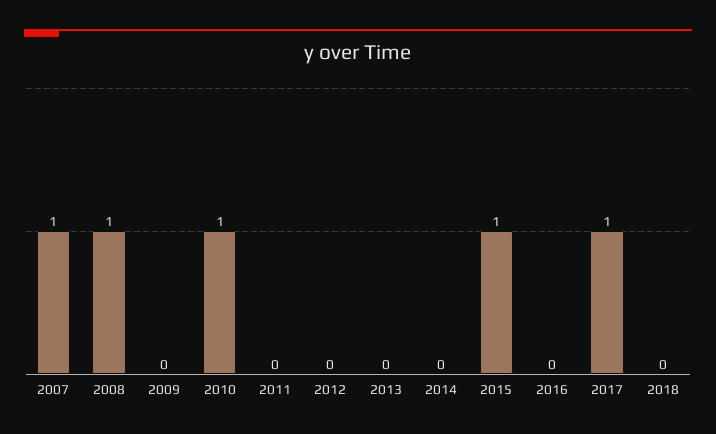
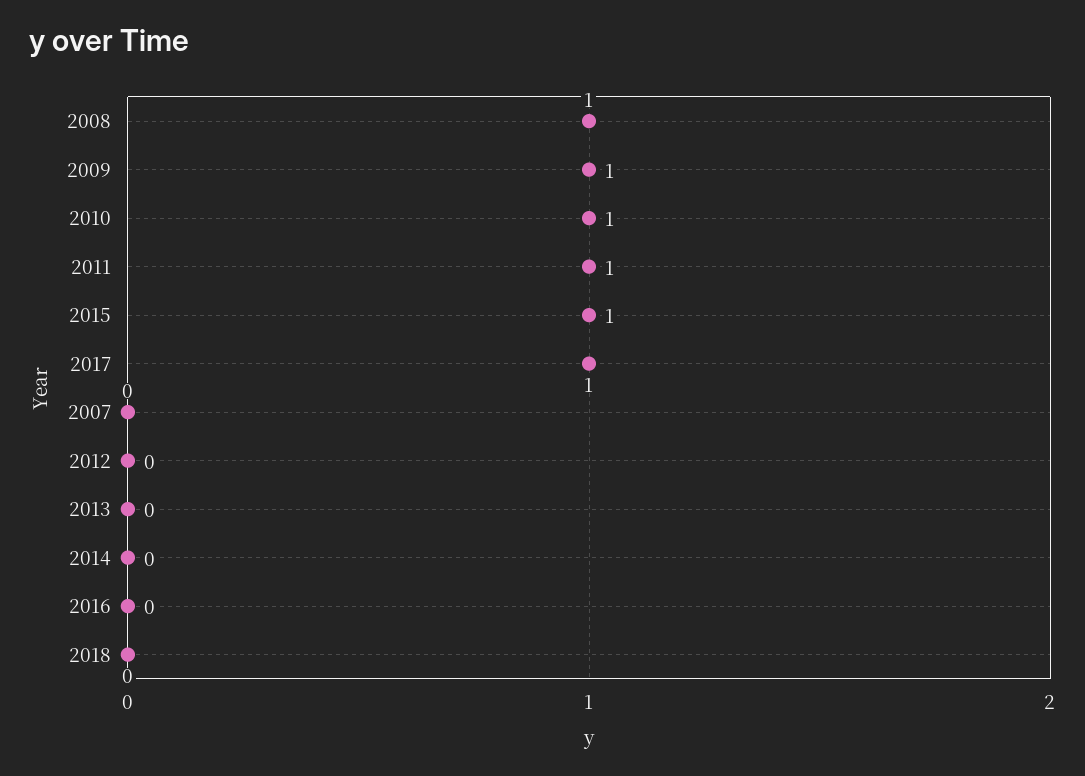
  {
-   "2007": 1,
+   "2007": 0,
    "2008": 1,
-   "2009": 0,
+   "2009": 1,
    "2010": 1,
-   "2011": 0,
+   "2011": 1,
    "2012": 0,
    "2013": 0,
    "2014": 0,
    "2015": 1,
    "2016": 0,
    "2017": 1,
    "2018": 0
  }

